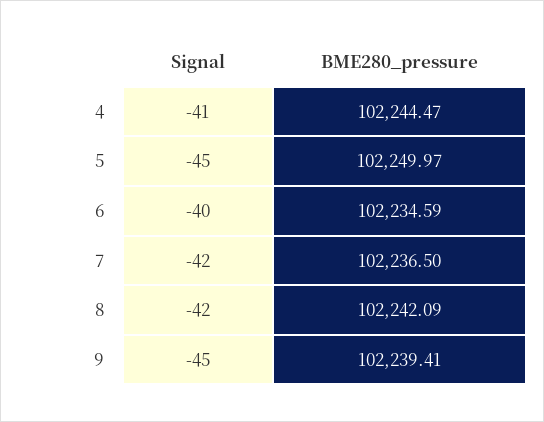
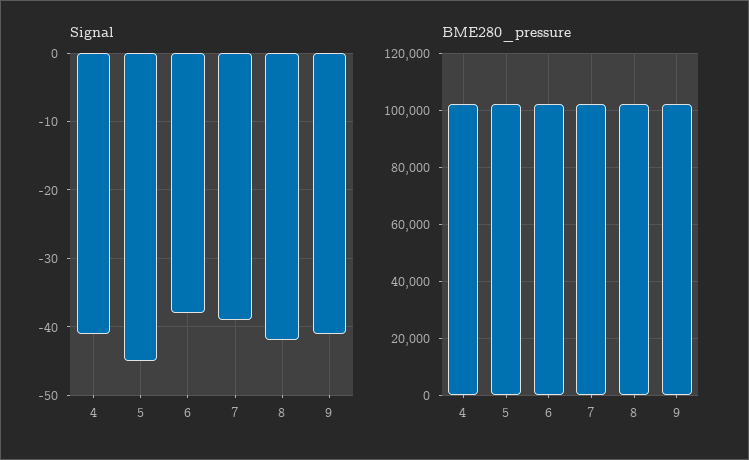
  {
    "Signal": {
      "4": -41,
      "5": -45,
-     "6": -40,
+     "6": -38,
-     "7": -42,
+     "7": -39,
      "8": -42,
-     "9": -45
+     "9": -41
    },
    "BME280_pressure": {
      "4": 102244.47,
      "5": 102249.97,
      "6": 102234.59,
      "7": 102236.5,
      "8": 102242.09,
      "9": 102239.41
    }
  }

